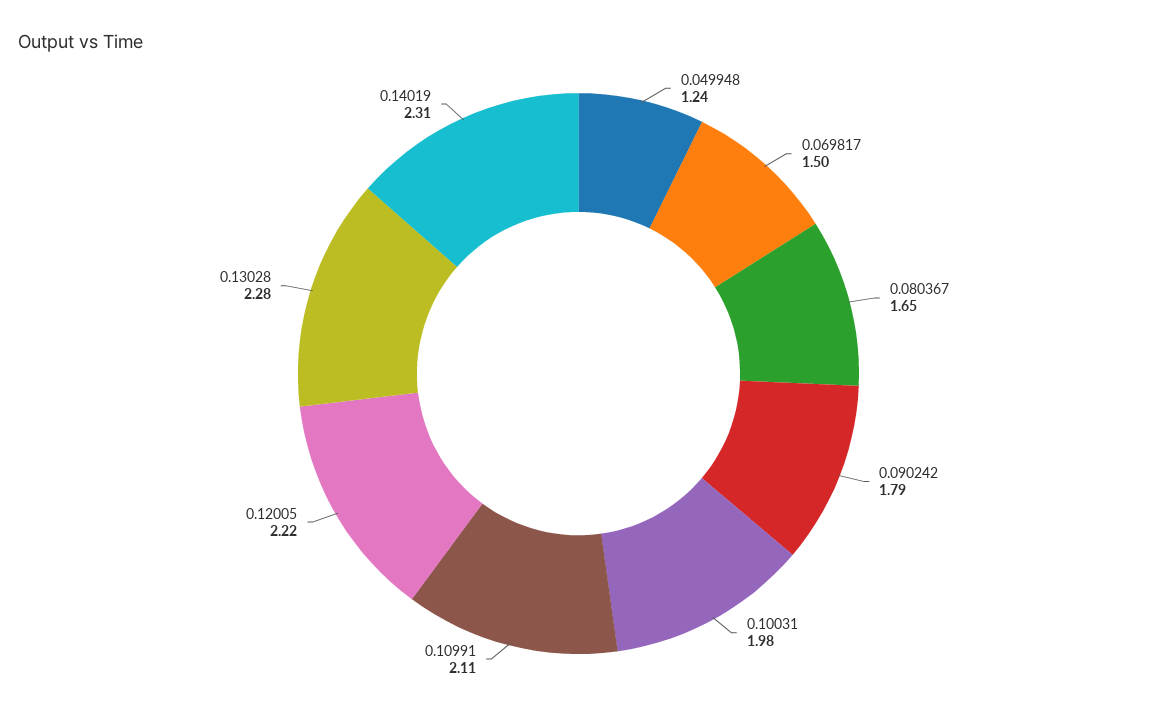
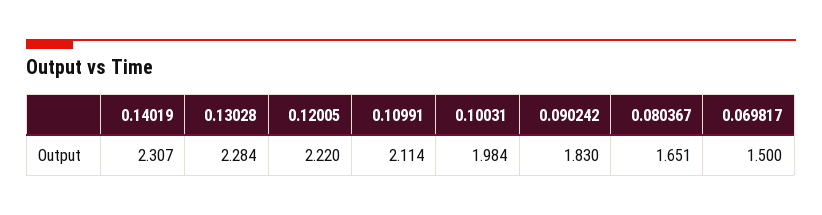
  {
-   "0.049948": 1.24,
    "0.069817": 1.5,
    "0.080367": 1.651,
-   "0.090242": 1.79,
+   "0.090242": 1.83,
    "0.10031": 1.984,
    "0.10991": 2.114,
    "0.12005": 2.22,
    "0.13028": 2.284,
    "0.14019": 2.307
  }

